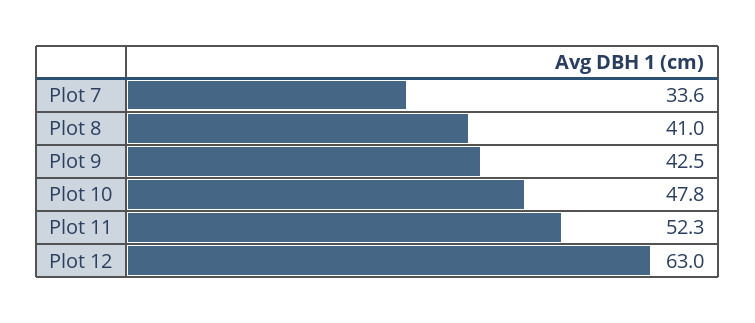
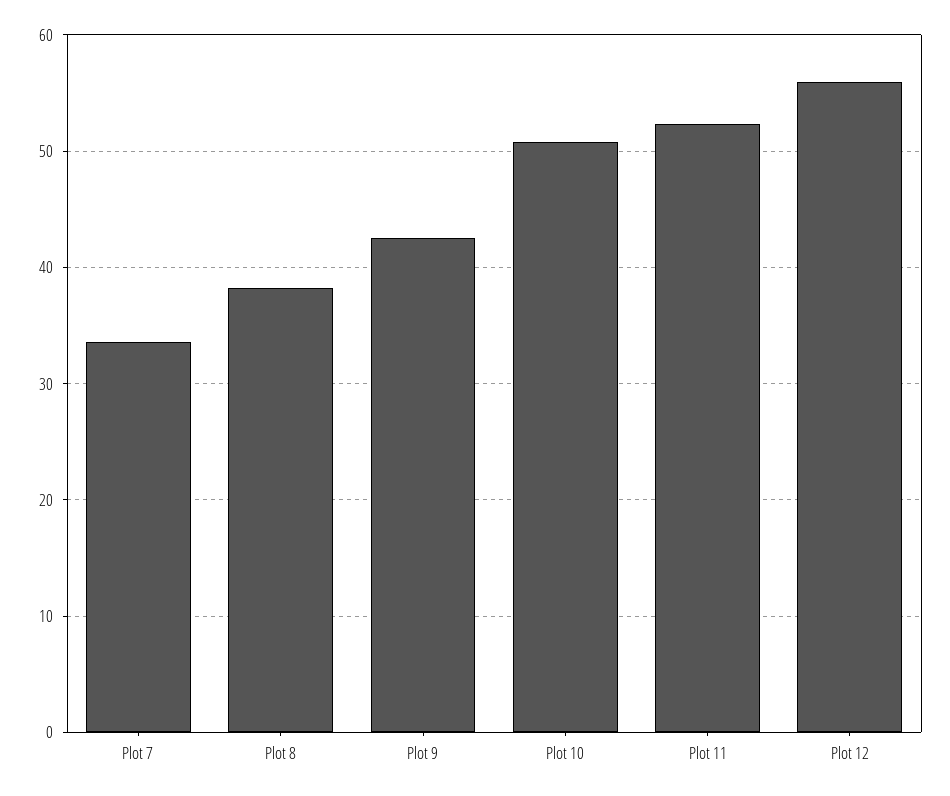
  {
    "Plot 7": 33.6,
-   "Plot 8": 41,
+   "Plot 8": 38,
    "Plot 9": 42.5,
-   "Plot 10": 47.8,
+   "Plot 10": 51,
    "Plot 11": 52.3,
-   "Plot 12": 63
+   "Plot 12": 56
  }

